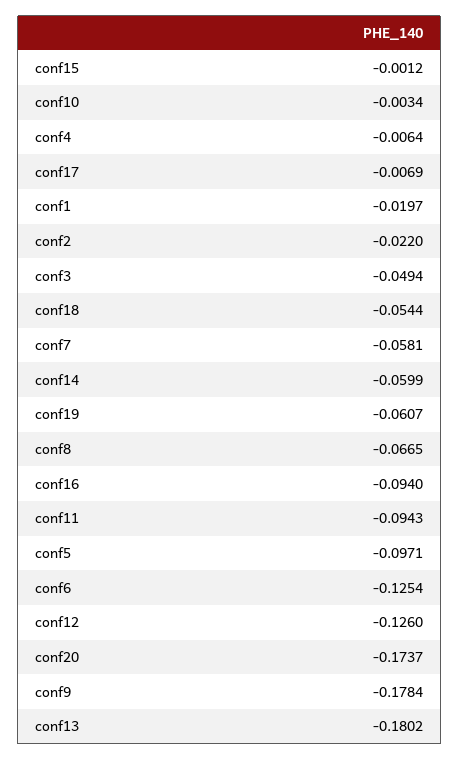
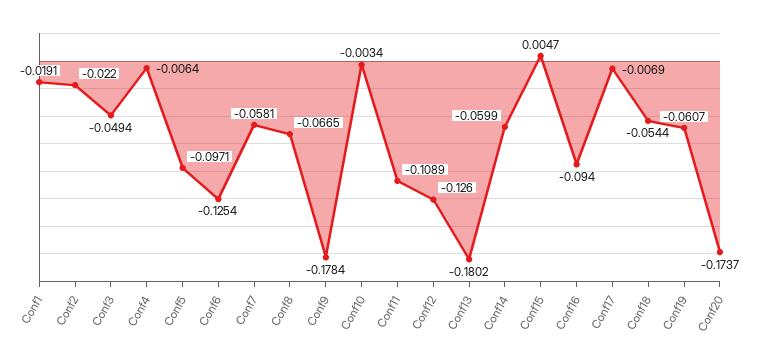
  {
-   "conf15": -0.0012,
+   "conf15": 0.0047,
    "conf10": -0.0034,
    "conf4": -0.0064,
    "conf17": -0.0069,
-   "conf1": -0.0197,
+   "conf1": -0.0191,
    "conf2": -0.022,
    "conf3": -0.0494,
    "conf18": -0.0544,
    "conf7": -0.0581,
    "conf14": -0.0599,
    "conf19": -0.0607,
    "conf8": -0.0665,
    "conf16": -0.094,
-   "conf11": -0.0943,
+   "conf11": -0.1089,
    "conf5": -0.0971,
    "conf6": -0.1254,
    "conf12": -0.126,
    "conf20": -0.1737,
    "conf9": -0.1784,
    "conf13": -0.1802
  }

